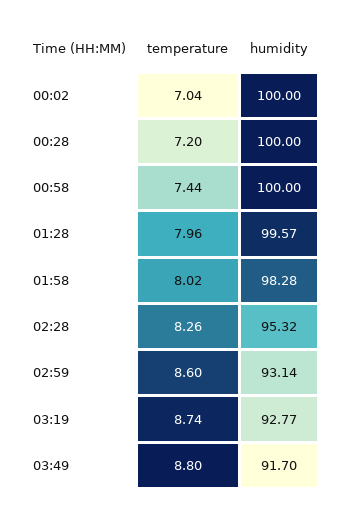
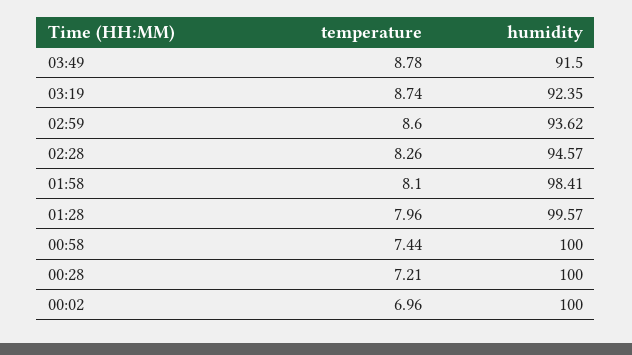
  {
    "temperature": {
-     "00:02": 7.04,
+     "00:02": 6.96,
-     "00:28": 7.2,
+     "00:28": 7.21,
      "00:58": 7.44,
      "01:28": 7.96,
-     "01:58": 8.02,
+     "01:58": 8.1,
      "02:28": 8.26,
      "02:59": 8.6,
      "03:19": 8.74,
-     "03:49": 8.8
+     "03:49": 8.78
    },
    "humidity": {
      "00:02": 100,
      "00:28": 100,
      "00:58": 100,
      "01:28": 99.57,
-     "01:58": 98.28,
+     "01:58": 98.41,
-     "02:28": 95.32,
+     "02:28": 94.57,
-     "02:59": 93.14,
+     "02:59": 93.62,
-     "03:19": 92.77,
+     "03:19": 92.35,
-     "03:49": 91.7
+     "03:49": 91.5
    }
  }

